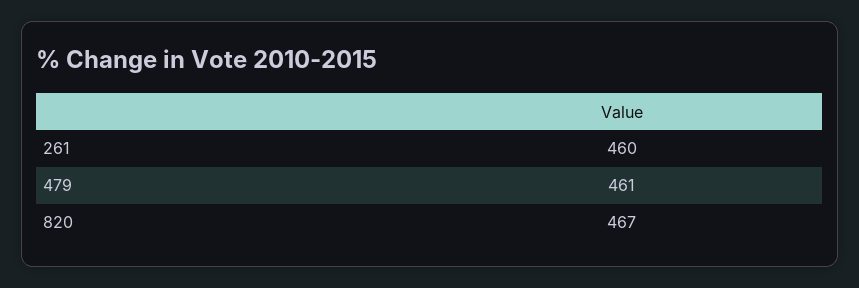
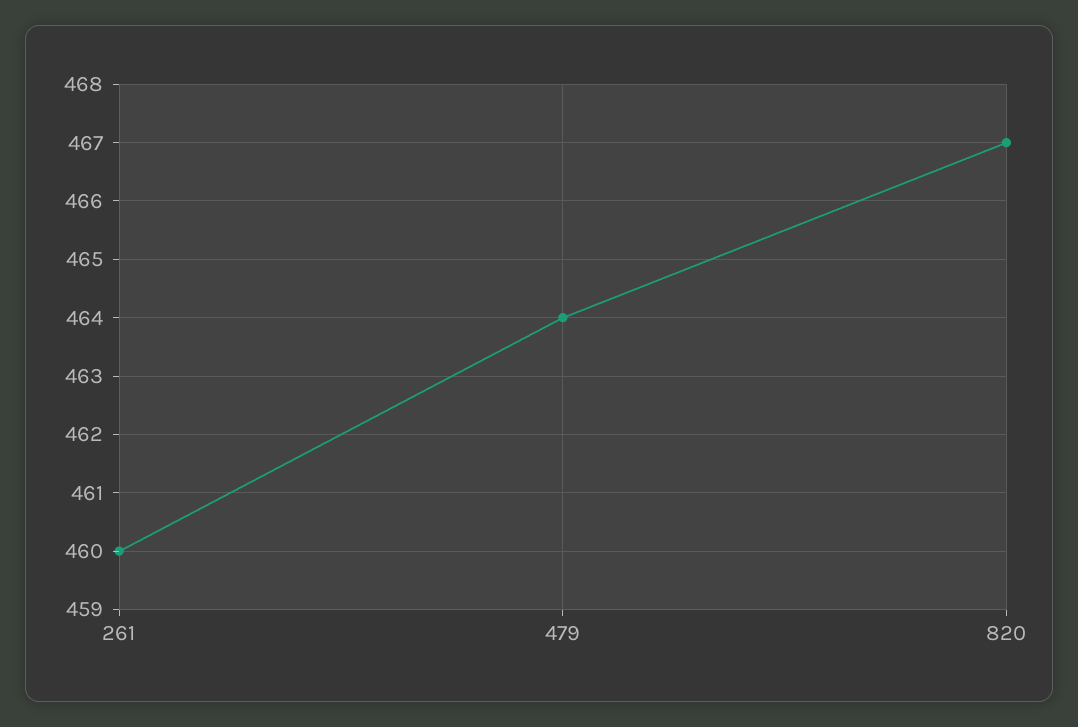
  {
    "261": 460,
-   "479": 461,
+   "479": 464,
    "820": 467
  }

